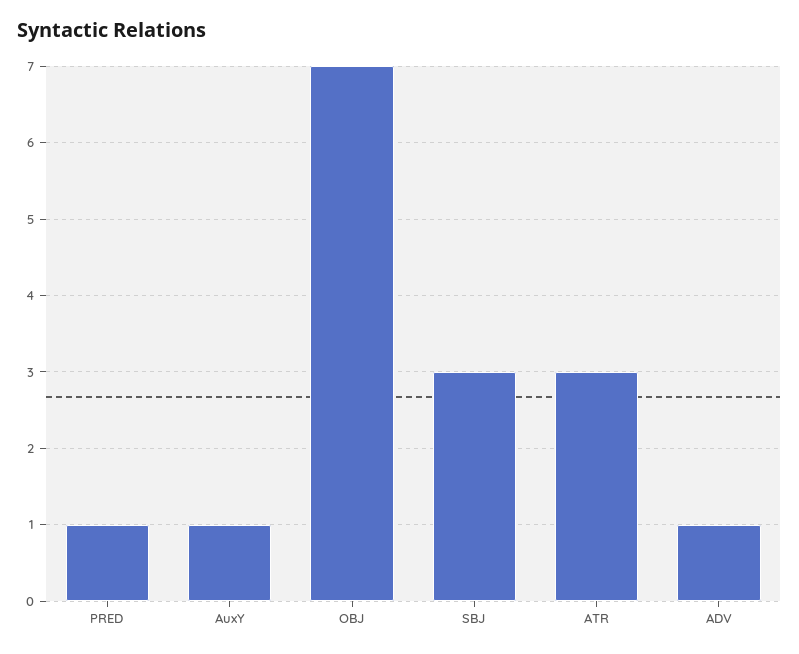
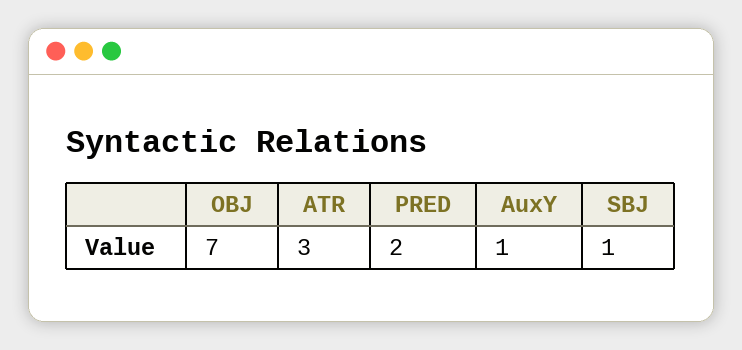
  {
-   "PRED": 1,
+   "PRED": 2,
    "AuxY": 1,
    "OBJ": 7,
-   "SBJ": 3,
+   "SBJ": 1,
-   "ATR": 3,
+   "ATR": 3
-   "ADV": 1
  }

